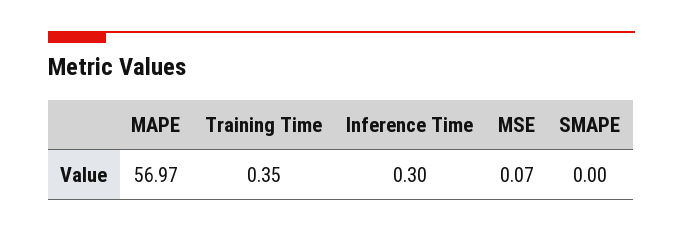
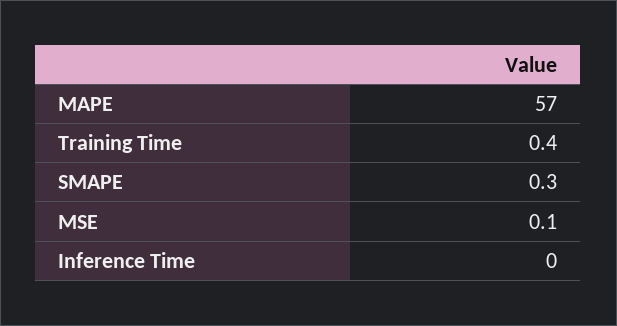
  {
    "MAPE": 56.97,
    "Training Time": 0.35,
-   "Inference Time": 0.3,
+   "Inference Time": 0,
    "MSE": 0.07,
-   "SMAPE": 0
+   "SMAPE": 0.3
  }

